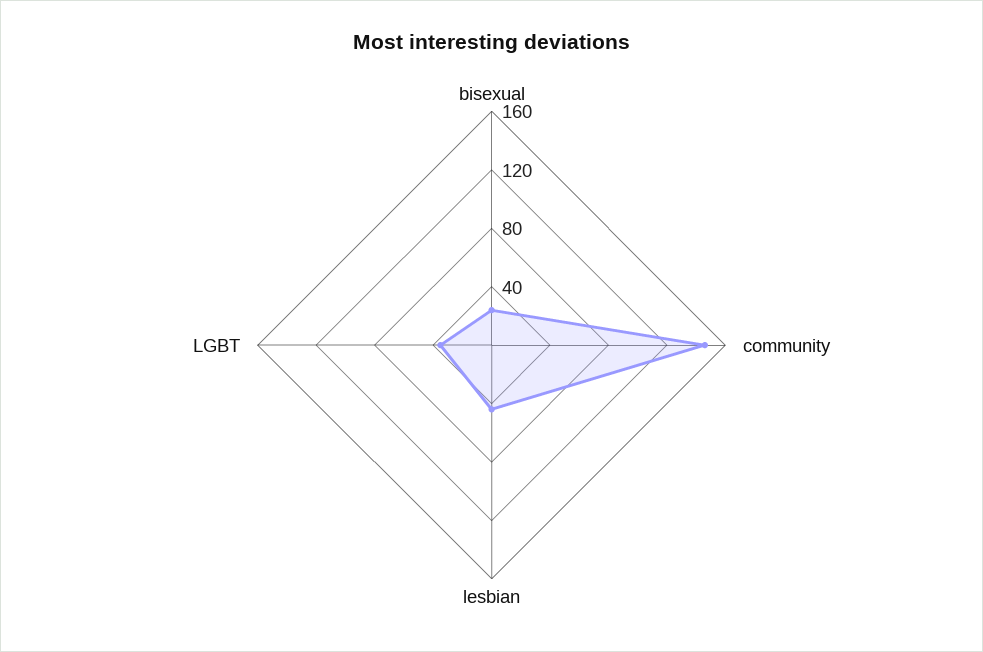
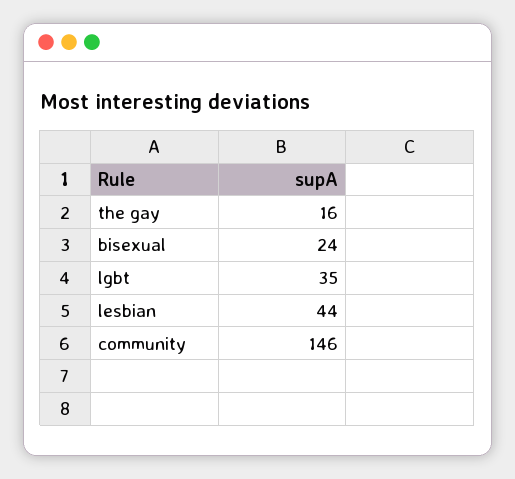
  {
    "bisexual": 24,
    "community": 146,
    "lesbian": 44,
-   "LGBT": 35
+   "LGBT": 35,
+   "the gay": 16
  }

